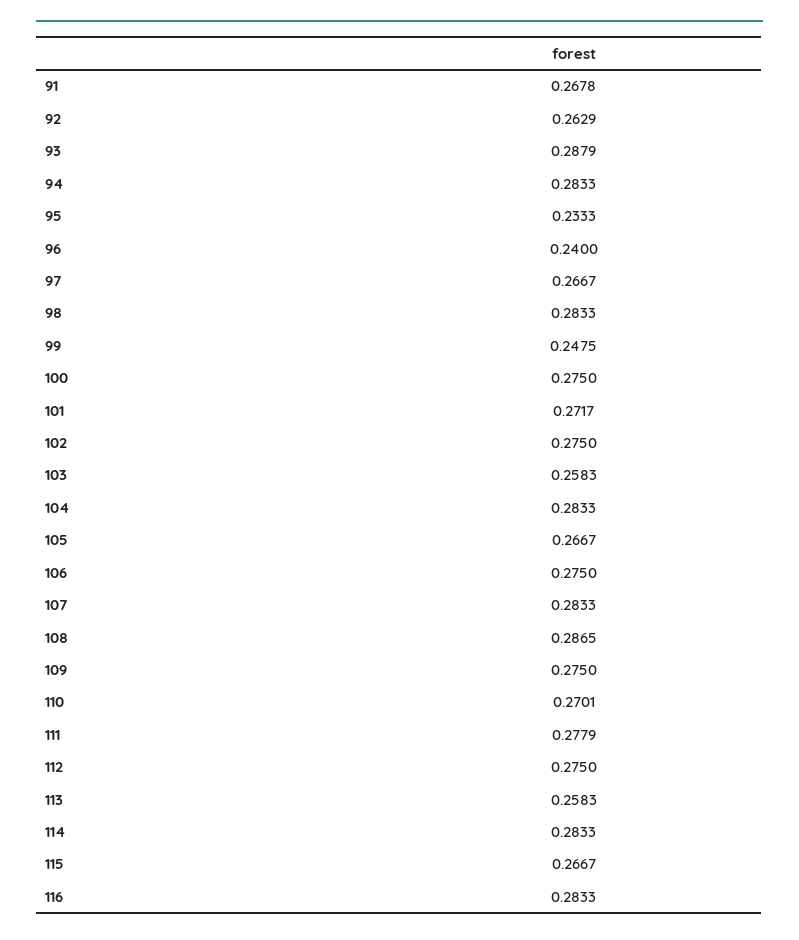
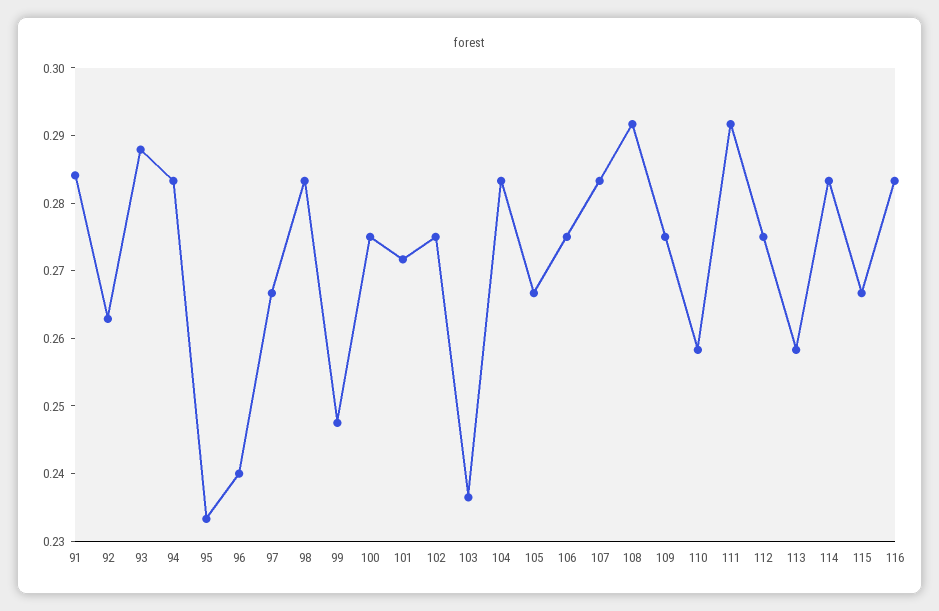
  {
-   "91": 0.2678,
+   "91": 0.284,
    "92": 0.2629,
    "93": 0.2879,
    "94": 0.2833,
    "95": 0.2333,
    "96": 0.24,
    "97": 0.2667,
    "98": 0.2833,
    "99": 0.2475,
    "100": 0.275,
    "101": 0.2717,
    "102": 0.275,
-   "103": 0.2583,
+   "103": 0.236,
    "104": 0.2833,
    "105": 0.2667,
    "106": 0.275,
    "107": 0.2833,
-   "108": 0.2865,
+   "108": 0.292,
    "109": 0.275,
-   "110": 0.2701,
+   "110": 0.258,
-   "111": 0.2779,
+   "111": 0.292,
    "112": 0.275,
    "113": 0.2583,
    "114": 0.2833,
    "115": 0.2667,
    "116": 0.2833
  }

